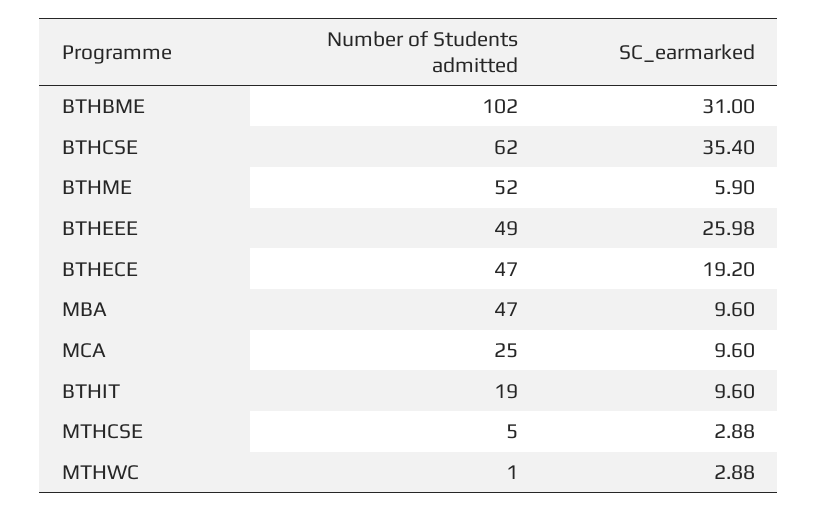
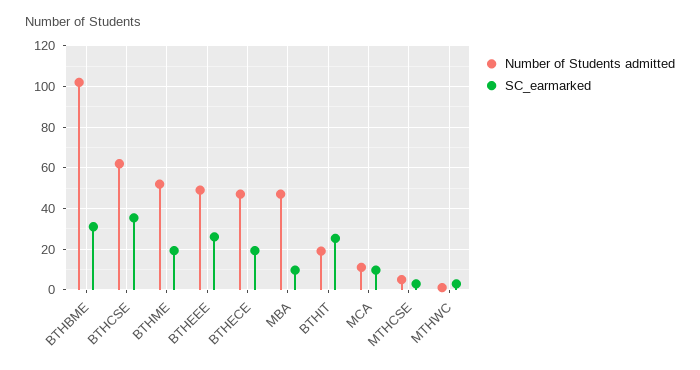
  {
    "Number of Students admitted": {
      "BTHBME": 102,
      "BTHCSE": 62,
      "BTHME": 52,
      "BTHEEE": 49,
      "BTHECE": 47,
      "MBA": 47,
-     "MCA": 25,
+     "MCA": 10,
      "BTHIT": 19,
      "MTHCSE": 5,
      "MTHWC": 1
    },
    "SC_earmarked": {
      "BTHBME": 31,
      "BTHCSE": 35.4,
-     "BTHME": 5.9,
+     "BTHME": 20,
      "BTHEEE": 25.98,
      "BTHECE": 19.2,
      "MBA": 9.6,
      "MCA": 9.6,
-     "BTHIT": 9.6,
+     "BTHIT": 25,
      "MTHCSE": 2.88,
      "MTHWC": 2.88
    }
  }

